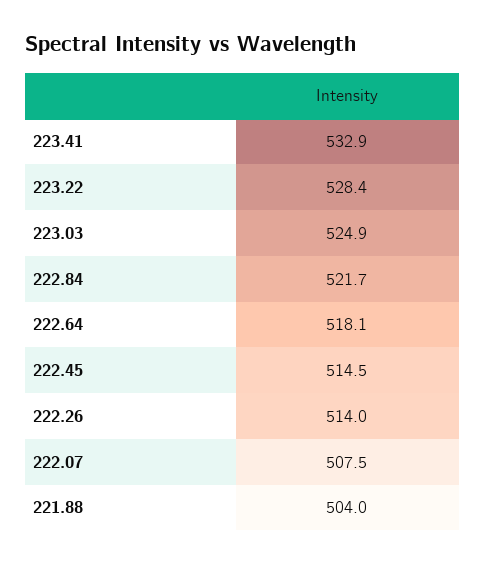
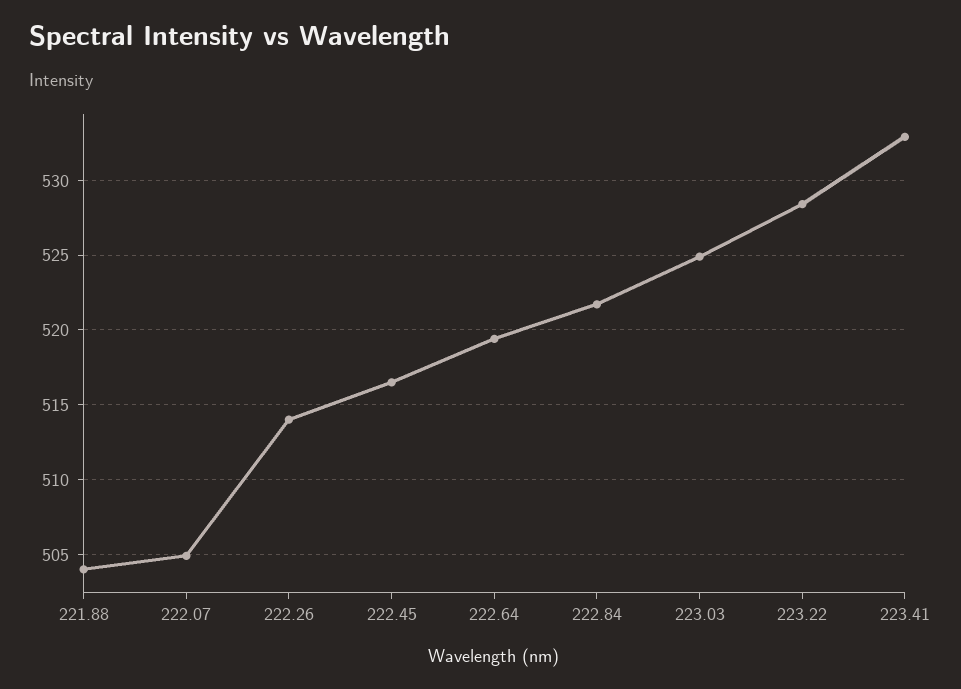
  {
    "223.41": 532.9,
    "223.22": 528.4,
    "223.03": 524.9,
    "222.84": 521.7,
-   "222.64": 518.1,
+   "222.64": 519.5,
-   "222.45": 514.5,
+   "222.45": 516.5,
    "222.26": 514,
-   "222.07": 507.5,
+   "222.07": 505,
    "221.88": 504
  }

